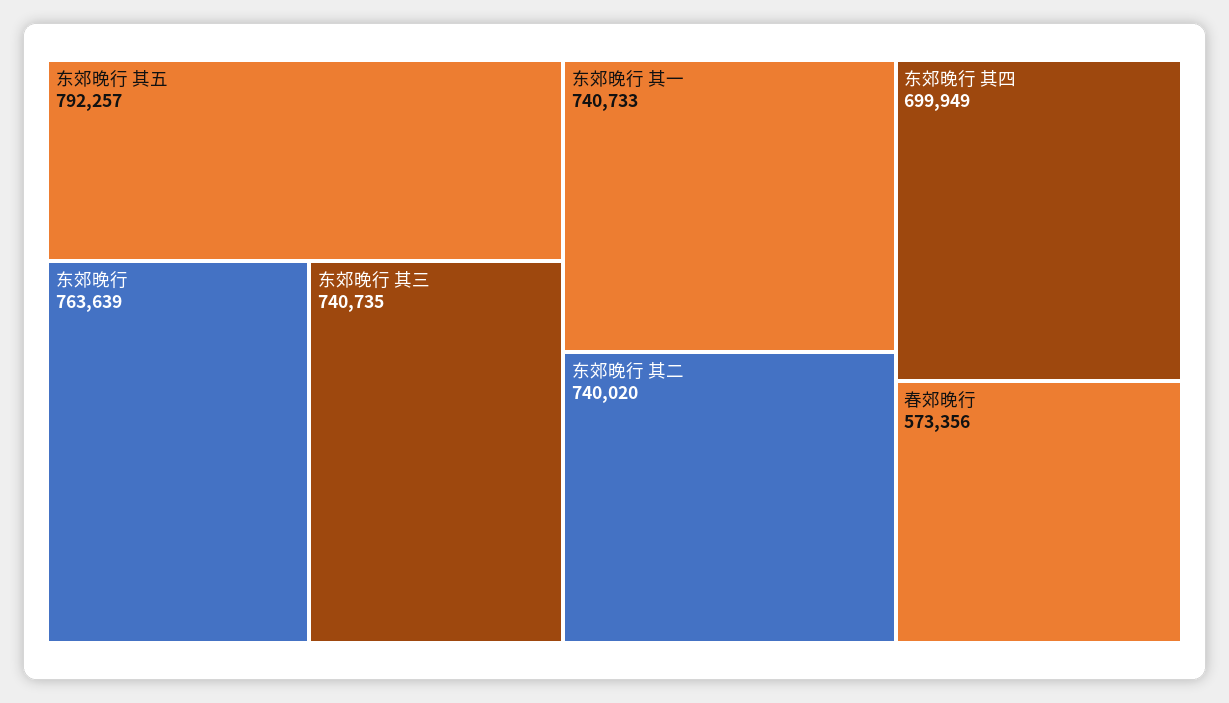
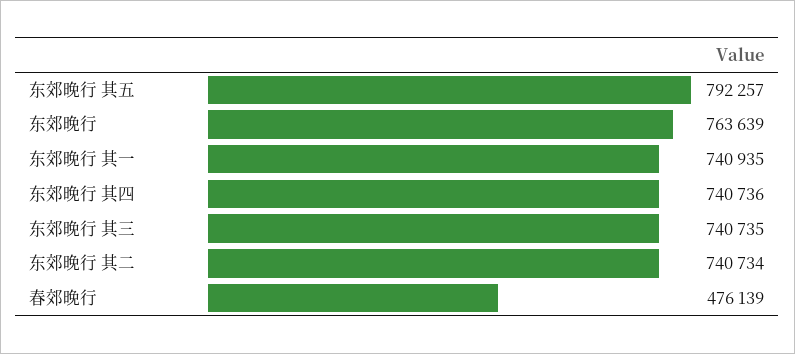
  {
    "东郊晚行 其五": 792257,
    "东郊晚行": 763639,
    "东郊晚行 其三": 740735,
-   "东郊晚行 其一": 740733,
+   "东郊晚行 其一": 740935,
-   "东郊晚行 其二": 740020,
+   "东郊晚行 其二": 740734,
-   "东郊晚行 其四": 699949,
+   "东郊晚行 其四": 740736,
-   "春郊晚行": 573356
+   "春郊晚行": 476139
  }

